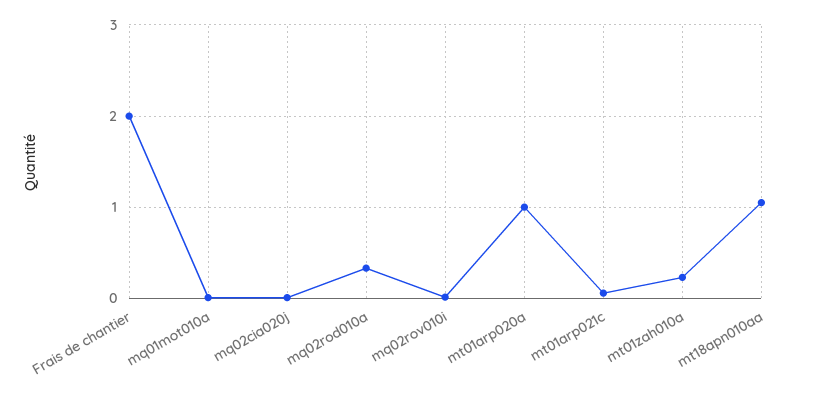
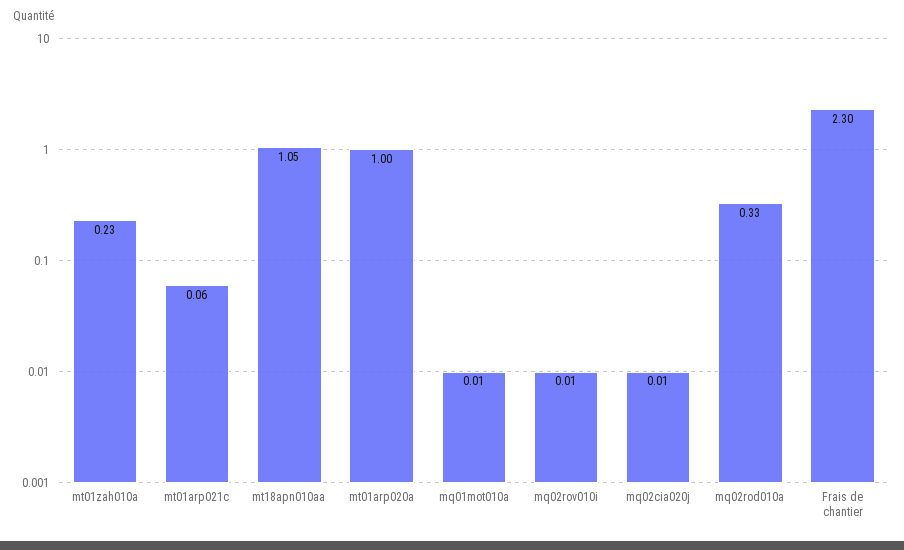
  {
-   "Frais de chantier": 2,
+   "Frais de chantier": 2.3,
    "mq01mot010a": 0.01,
    "mq02cia020j": 0.01,
    "mq02rod010a": 0.33,
    "mq02rov010i": 0.01,
    "mt01arp020a": 1,
    "mt01arp021c": 0.06,
    "mt01zah010a": 0.23,
    "mt18apn010aa": 1.05
  }

